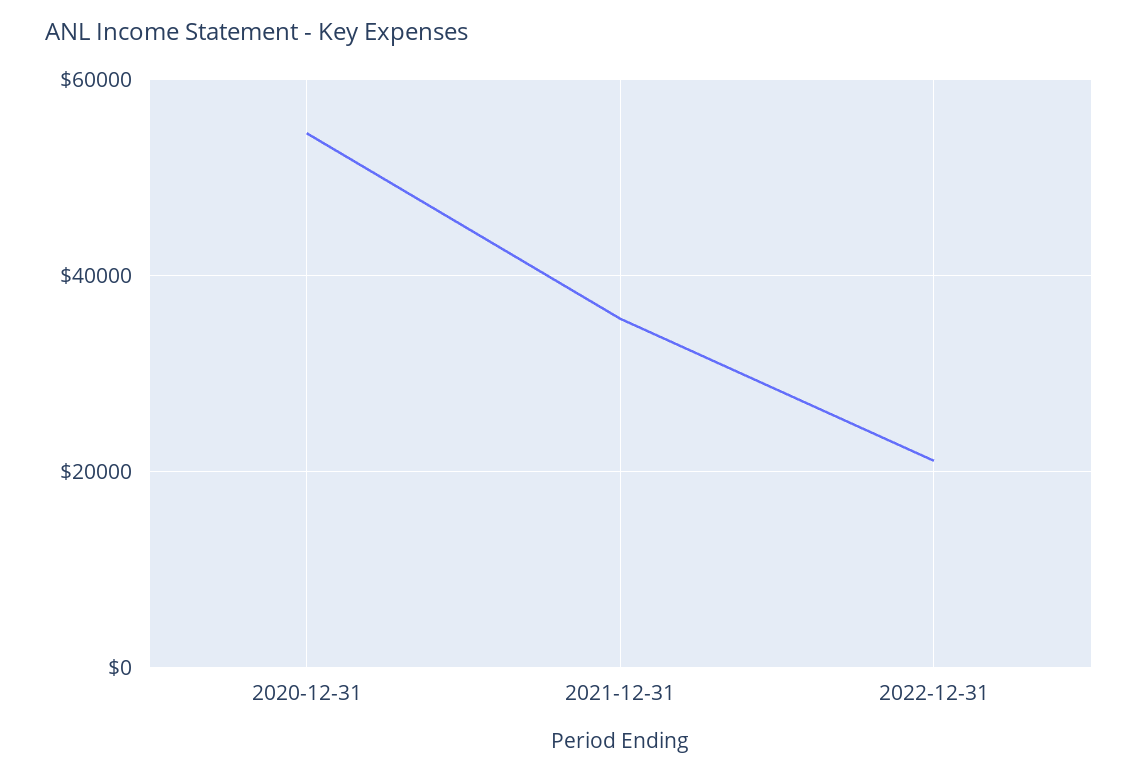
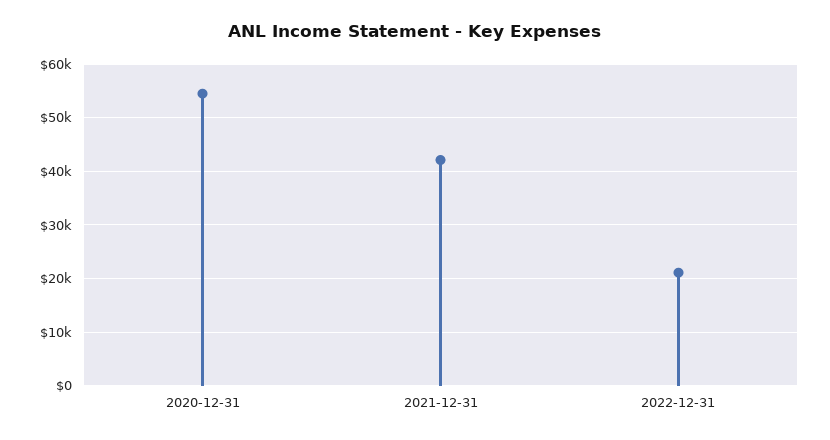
  {
    "2020-12-31": 54000,
-   "2021-12-31": 36000,
+   "2021-12-31": 42000,
    "2022-12-31": 22000
  }

